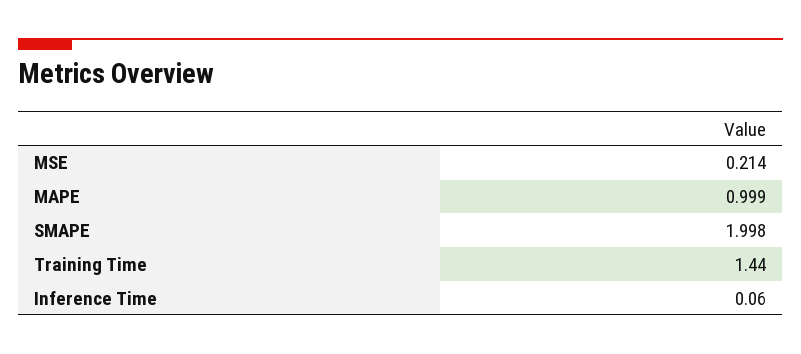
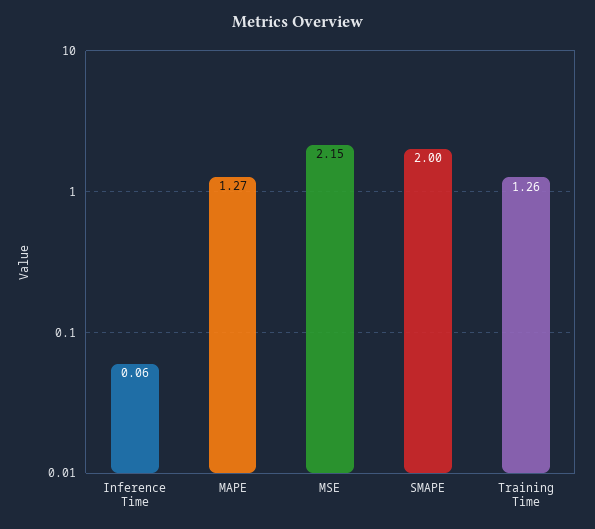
  {
-   "MSE": 0.214,
+   "MSE": 2.15,
-   "MAPE": 0.999,
+   "MAPE": 1.27,
    "SMAPE": 1.998,
-   "Training Time": 1.44,
+   "Training Time": 1.26,
    "Inference Time": 0.06
  }

